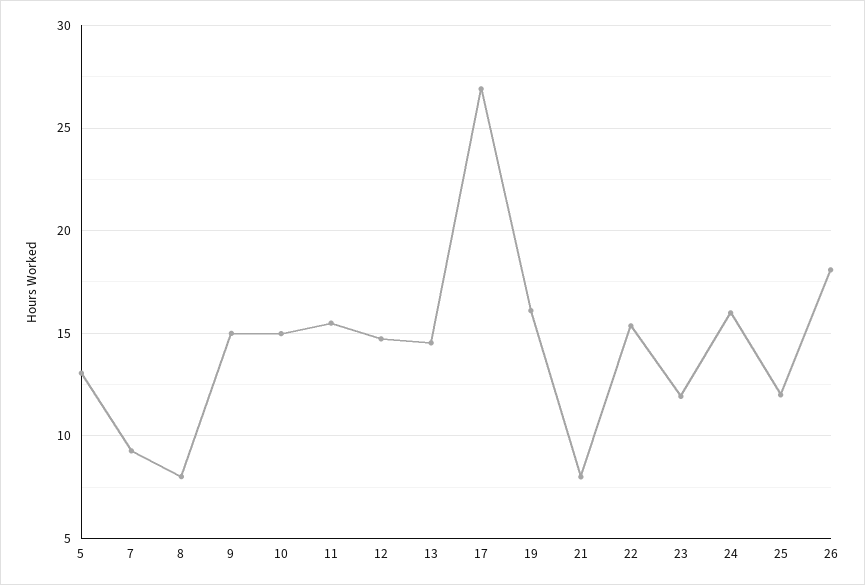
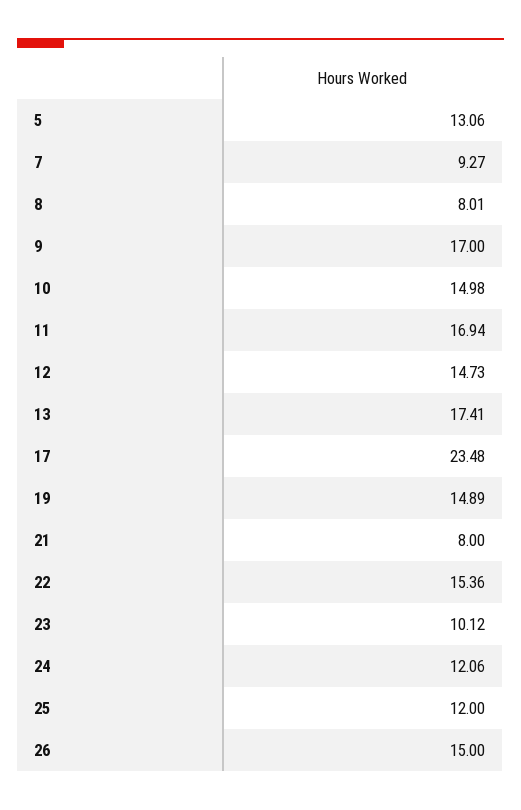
  {
    "5": 13.06,
    "7": 9.27,
    "8": 8.01,
-   "9": 15,
+   "9": 17,
    "10": 14.98,
-   "11": 15.5,
+   "11": 16.94,
    "12": 14.73,
-   "13": 14.5,
+   "13": 17.41,
-   "17": 27,
+   "17": 23.48,
-   "19": 16,
+   "19": 14.89,
    "21": 8,
    "22": 15.36,
-   "23": 12,
+   "23": 10.12,
-   "24": 16,
+   "24": 12.06,
    "25": 12,
-   "26": 18
+   "26": 15
  }

